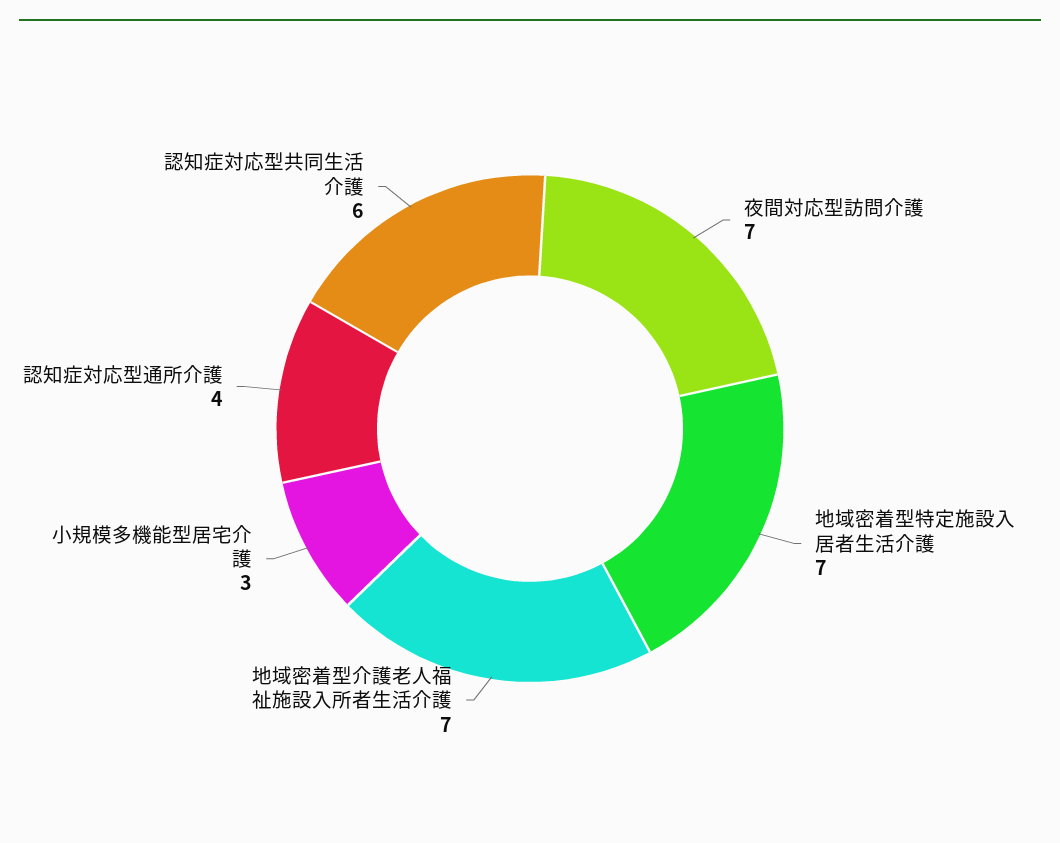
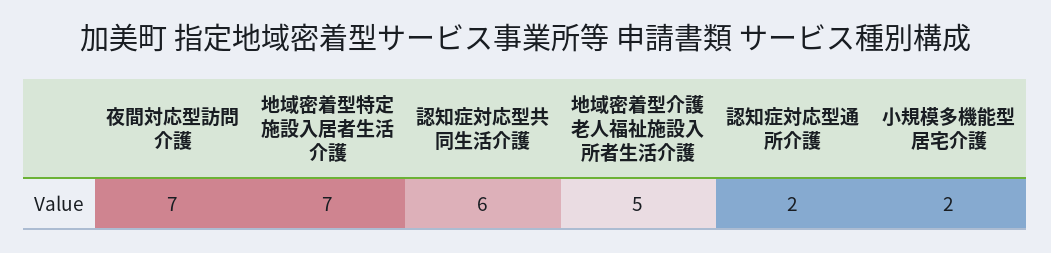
  {
    "夜間対応型訪問介護": 7,
    "地域密着型特定施設入居者生活介護": 7,
-   "地域密着型介護老人福祉施設入所者生活介護": 7,
+   "地域密着型介護老人福祉施設入所者生活介護": 5,
-   "小規模多機能型居宅介護": 3,
+   "小規模多機能型居宅介護": 2,
-   "認知症対応型通所介護": 4,
+   "認知症対応型通所介護": 2,
    "認知症対応型共同生活介護": 6
  }

